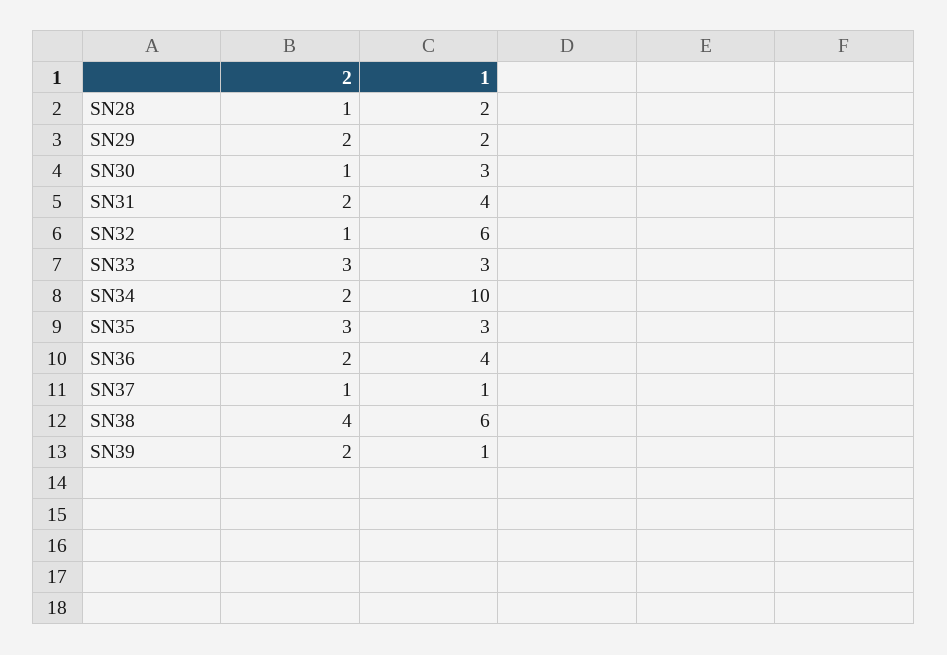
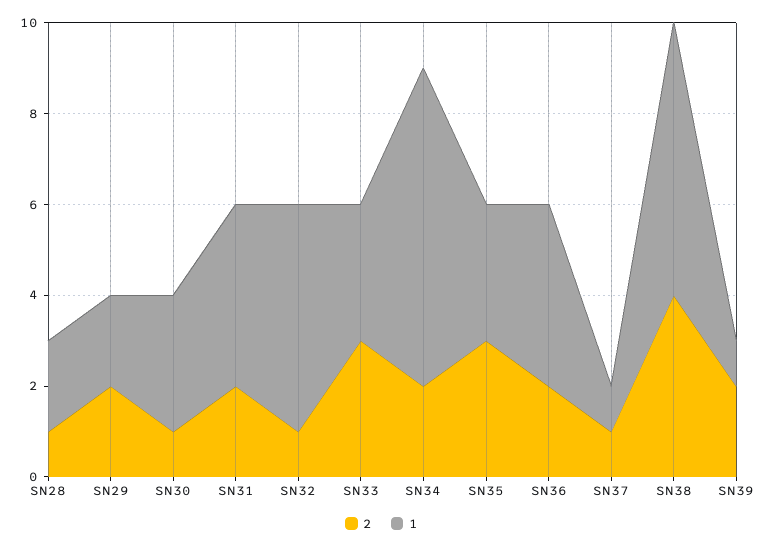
  {
    "2": {
      "SN28": 1,
      "SN29": 2,
      "SN30": 1,
      "SN31": 2,
      "SN32": 1,
      "SN33": 3,
      "SN34": 2,
      "SN35": 3,
      "SN36": 2,
      "SN37": 1,
      "SN38": 4,
      "SN39": 2
    },
    "1": {
      "SN28": 2,
      "SN29": 2,
      "SN30": 3,
      "SN31": 4,
-     "SN32": 6,
+     "SN32": 5,
      "SN33": 3,
-     "SN34": 10,
+     "SN34": 7,
      "SN35": 3,
      "SN36": 4,
      "SN37": 1,
      "SN38": 6,
      "SN39": 1
    }
  }

